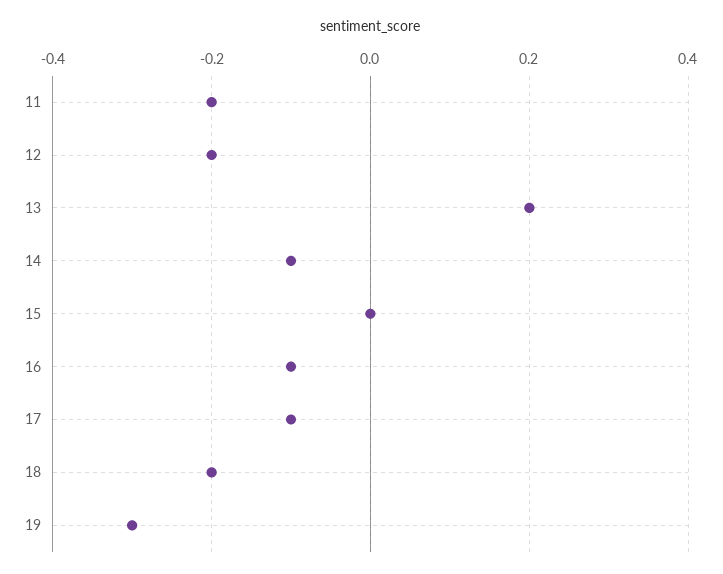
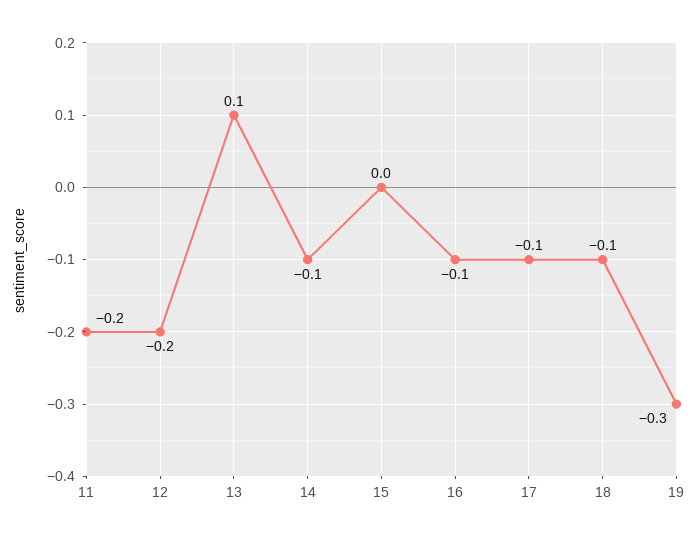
  {
    "11": -0.2,
    "12": -0.2,
-   "13": 0.2,
+   "13": 0.1,
    "14": -0.1,
    "15": 0,
    "16": -0.1,
    "17": -0.1,
-   "18": -0.2,
+   "18": -0.1,
    "19": -0.3
  }

